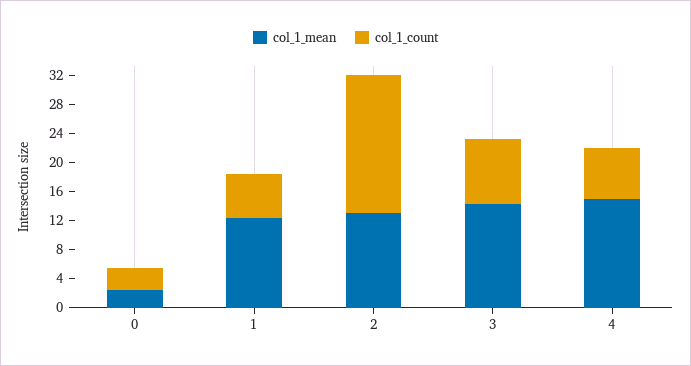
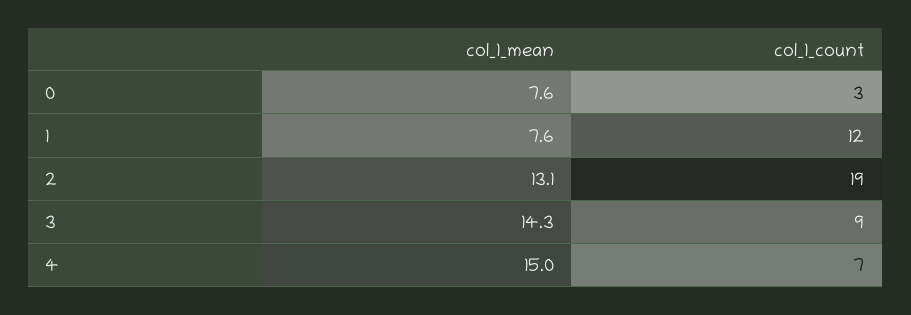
  {
    "col_1_mean": {
-     "0": 2,
+     "0": 7.6,
-     "1": 12,
+     "1": 7.6,
      "2": 13.1,
      "3": 14.3,
      "4": 15
    },
    "col_1_count": {
      "0": 3,
-     "1": 6,
+     "1": 12,
      "2": 19,
      "3": 9,
      "4": 7
    }
  }

